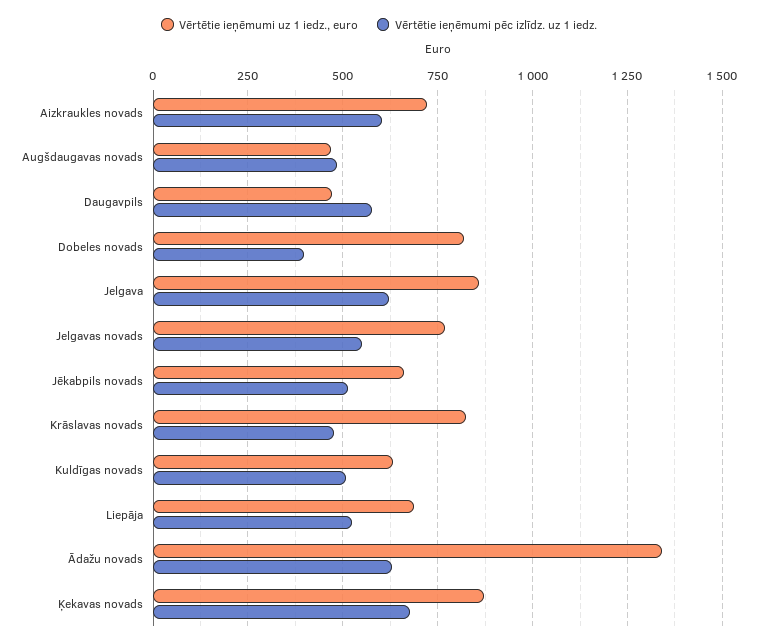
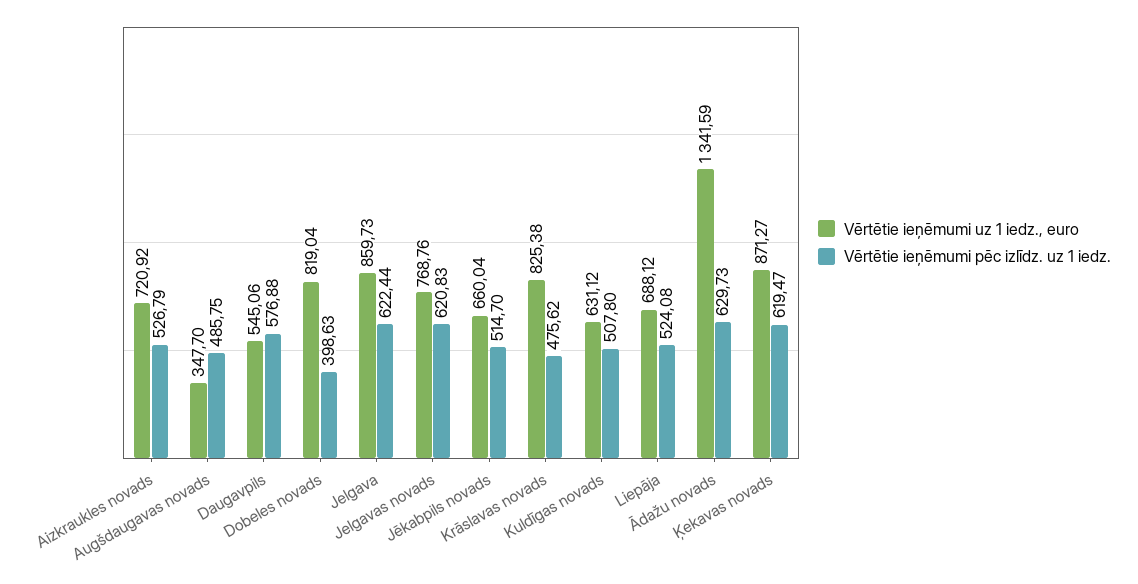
  {
    "Vērtētie ieņēmumi uz 1 iedz., euro": {
      "Aizkraukles novads": 720.92,
-     "Augšdaugavas novads": 475,
+     "Augšdaugavas novads": 347.7,
-     "Daugavpils": 475,
+     "Daugavpils": 545.06,
      "Dobeles novads": 819.04,
      "Jelgava": 859.73,
      "Jelgavas novads": 768.76,
      "Jēkabpils novads": 660.04,
      "Krāslavas novads": 825.38,
      "Kuldīgas novads": 631.12,
      "Liepāja": 688.12,
      "Ādažu novads": 1341.59,
      "Ķekavas novads": 871.27
    },
    "Vērtētie ieņēmumi pēc izlīdz. uz 1 iedz.": {
-     "Aizkraukles novads": 600,
+     "Aizkraukles novads": 526.79,
      "Augšdaugavas novads": 485.75,
      "Daugavpils": 576.88,
      "Dobeles novads": 398.63,
      "Jelgava": 622.44,
-     "Jelgavas novads": 550,
+     "Jelgavas novads": 620.83,
      "Jēkabpils novads": 514.7,
      "Krāslavas novads": 475.62,
      "Kuldīgas novads": 507.8,
      "Liepāja": 524.08,
      "Ādažu novads": 629.73,
-     "Ķekavas novads": 675
+     "Ķekavas novads": 619.47
    }
  }

